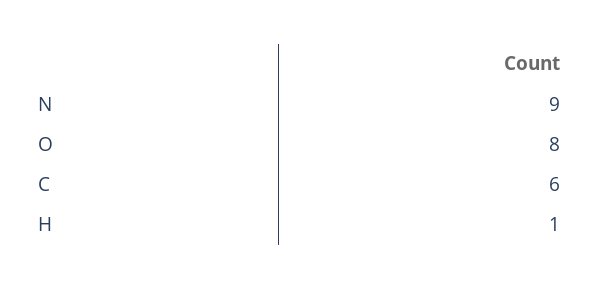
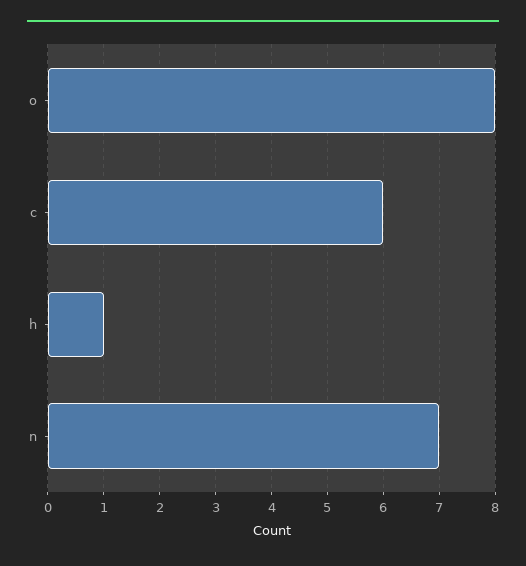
  {
-   "N": 9,
+   "N": 7,
    "O": 8,
    "C": 6,
    "H": 1
  }

